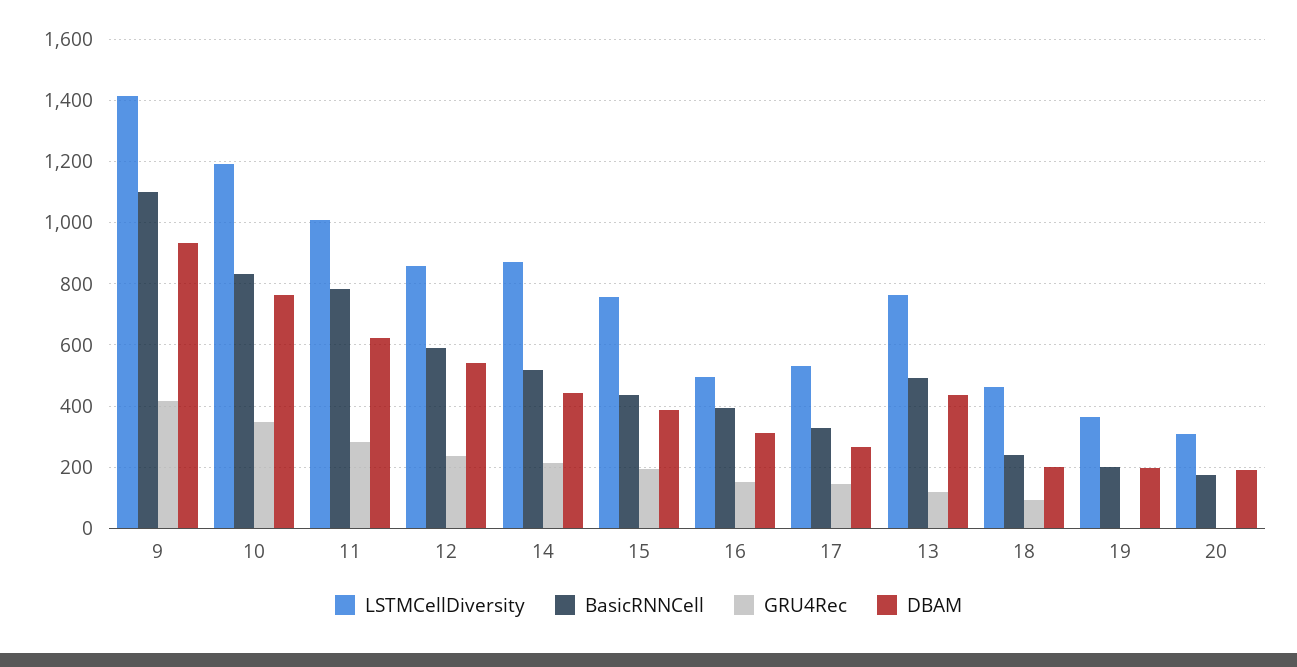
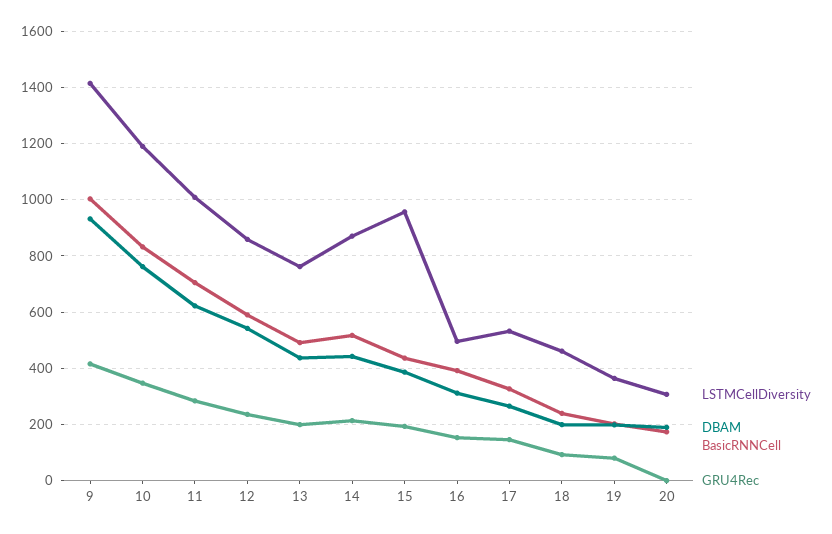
  {
    "LSTMCellDiversity": {
      "9": 1420,
      "10": 1200,
      "11": 1000,
      "12": 860,
      "14": 880,
-     "15": 760,
+     "15": 950,
      "16": 500,
      "17": 540,
      "13": 760,
      "18": 460,
      "19": 360,
      "20": 300
    },
    "BasicRNNCell": {
-     "9": 1100,
+     "9": 1000,
      "10": 840,
-     "11": 780,
+     "11": 700,
      "12": 600,
      "14": 520,
      "15": 440,
      "16": 400,
      "17": 320,
      "13": 500,
      "18": 240,
      "19": 200,
      "20": 180
    },
    "GRU4Rec": {
      "9": 420,
      "10": 340,
      "11": 280,
      "12": 240,
      "14": 220,
      "15": 200,
      "16": 160,
      "17": 140,
-     "13": 120,
+     "13": 200,
      "18": 100,
-     "19": 0,
+     "19": 75,
      "20": 0
    },
    "DBAM": {
      "9": 940,
      "10": 760,
      "11": 620,
      "12": 540,
      "14": 440,
      "15": 380,
      "16": 320,
      "17": 260,
      "13": 440,
      "18": 200,
      "19": 200,
      "20": 200
    }
  }

